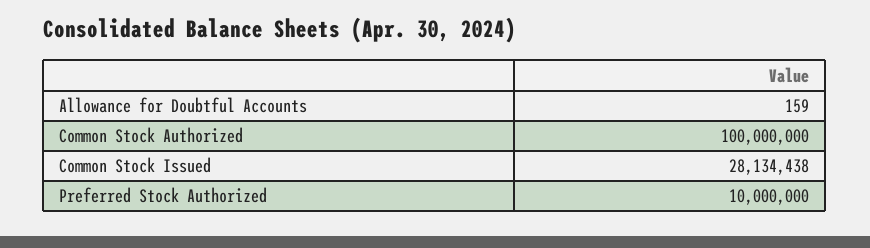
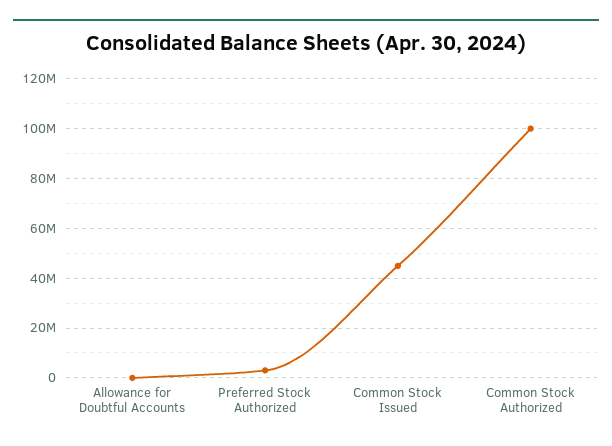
  {
    "Allowance for Doubtful Accounts": 159,
    "Common Stock Authorized": 100000000,
-   "Common Stock Issued": 28134438,
+   "Common Stock Issued": 45000000,
-   "Preferred Stock Authorized": 10000000
+   "Preferred Stock Authorized": 2500000
  }

